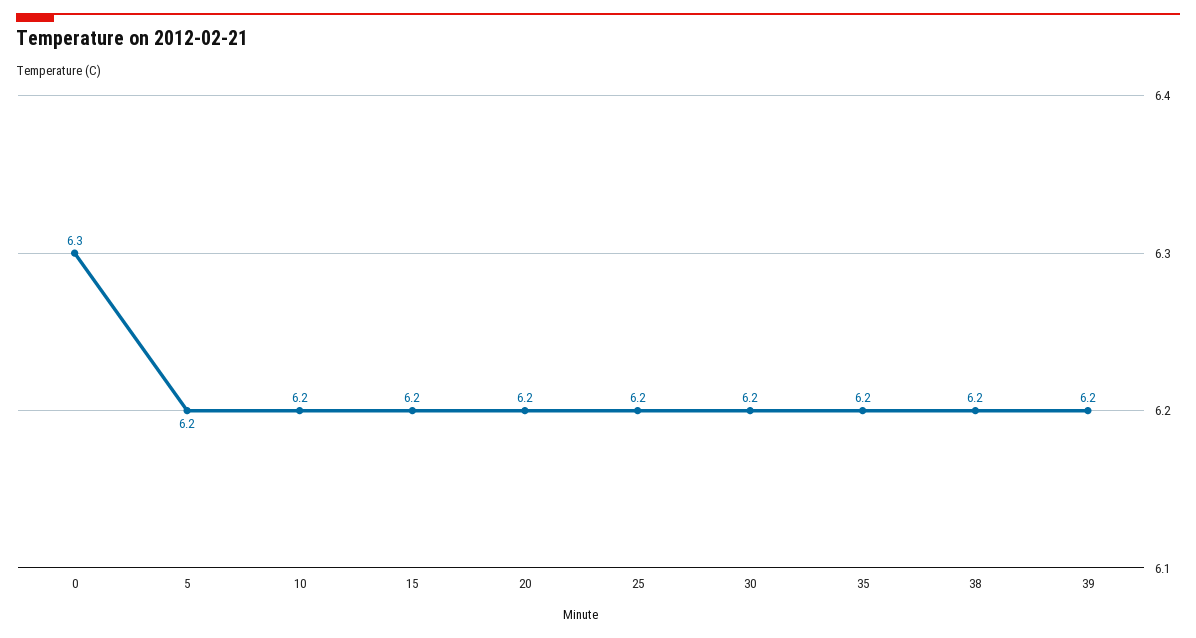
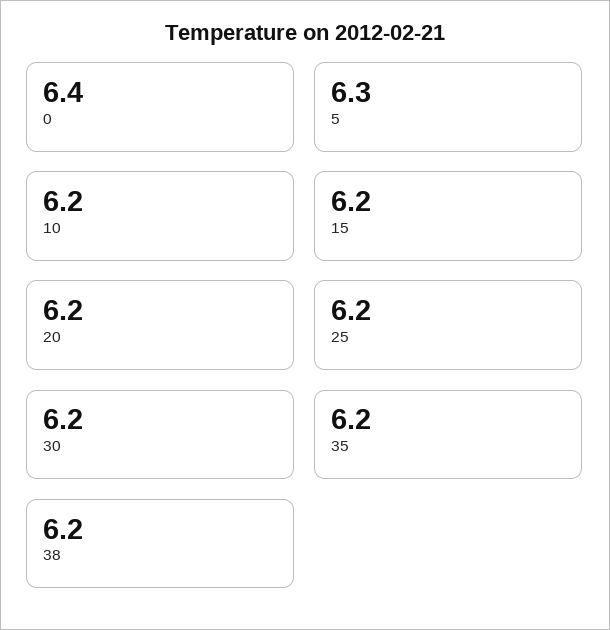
  {
-   "0": 6.3,
+   "0": 6.4,
-   "5": 6.2,
+   "5": 6.3,
    "10": 6.2,
    "15": 6.2,
    "20": 6.2,
    "25": 6.2,
    "30": 6.2,
    "35": 6.2,
-   "38": 6.2,
+   "38": 6.2
-   "39": 6.2
  }

